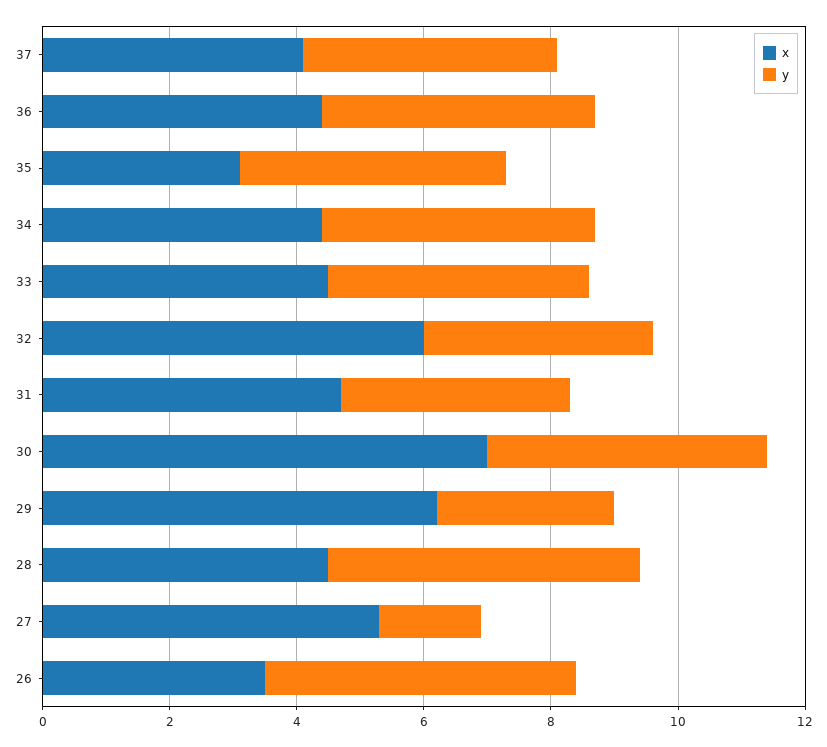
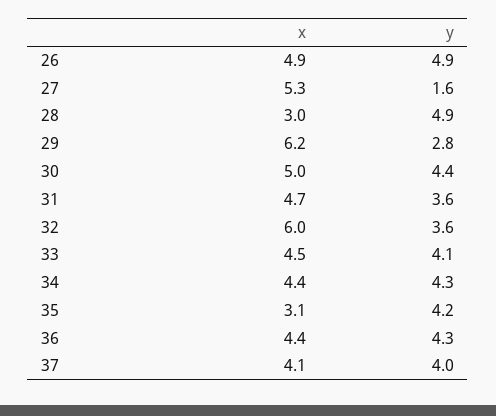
  {
    "x": {
      "37": 4.1,
      "36": 4.4,
      "35": 3.1,
      "34": 4.4,
      "33": 4.5,
      "32": 6,
      "31": 4.7,
-     "30": 7,
+     "30": 5,
      "29": 6.2,
-     "28": 4.5,
+     "28": 3,
      "27": 5.3,
-     "26": 3.5
+     "26": 4.9
    },
    "y": {
      "37": 4,
      "36": 4.3,
      "35": 4.2,
      "34": 4.3,
      "33": 4.1,
      "32": 3.6,
      "31": 3.6,
      "30": 4.4,
      "29": 2.8,
      "28": 4.9,
      "27": 1.6,
      "26": 4.9
    }
  }

